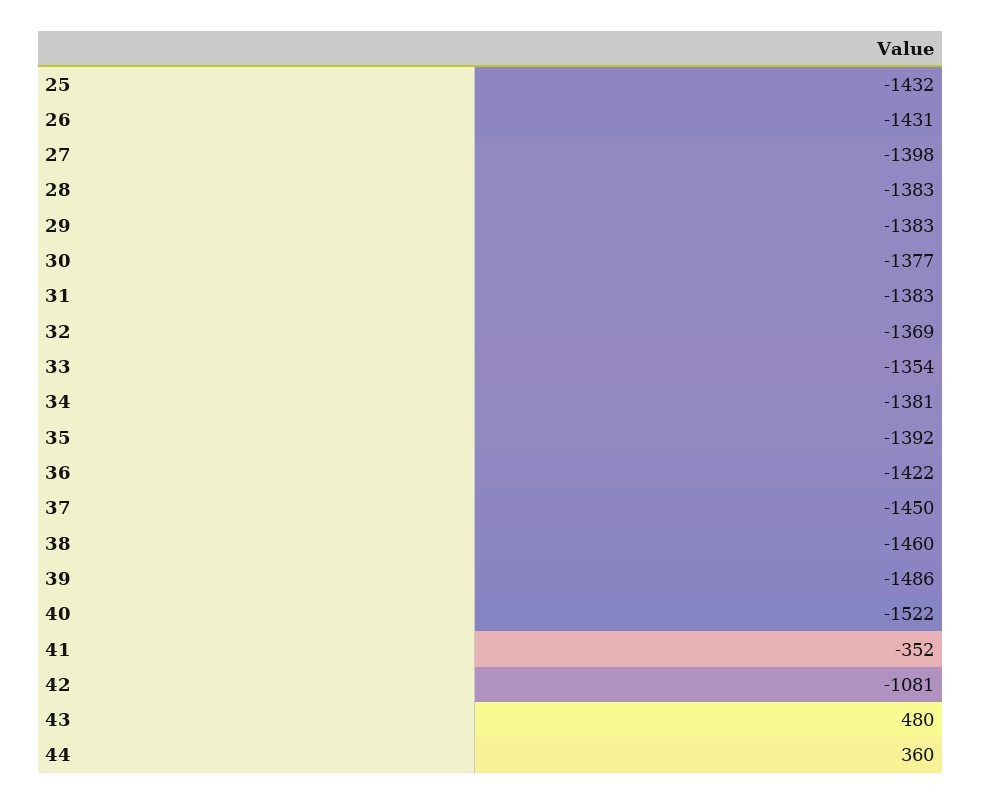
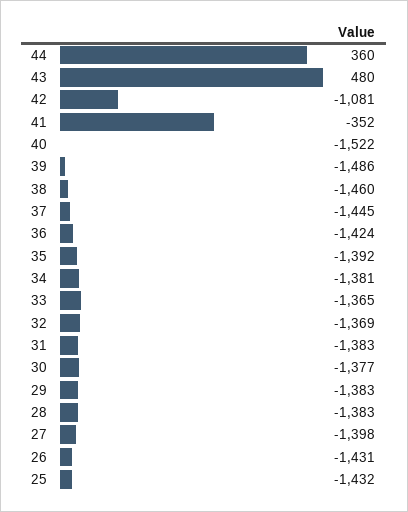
  {
    "25": -1432,
    "26": -1431,
    "27": -1398,
    "28": -1383,
    "29": -1383,
    "30": -1377,
    "31": -1383,
    "32": -1369,
-   "33": -1354,
+   "33": -1365,
    "34": -1381,
    "35": -1392,
-   "36": -1422,
+   "36": -1424,
-   "37": -1450,
+   "37": -1445,
    "38": -1460,
    "39": -1486,
    "40": -1522,
    "41": -352,
    "42": -1081,
    "43": 480,
    "44": 360
  }

